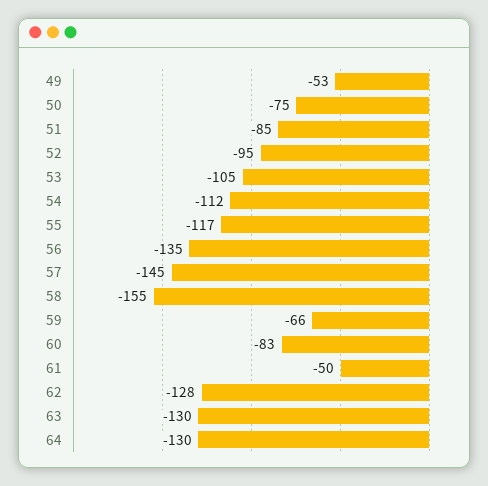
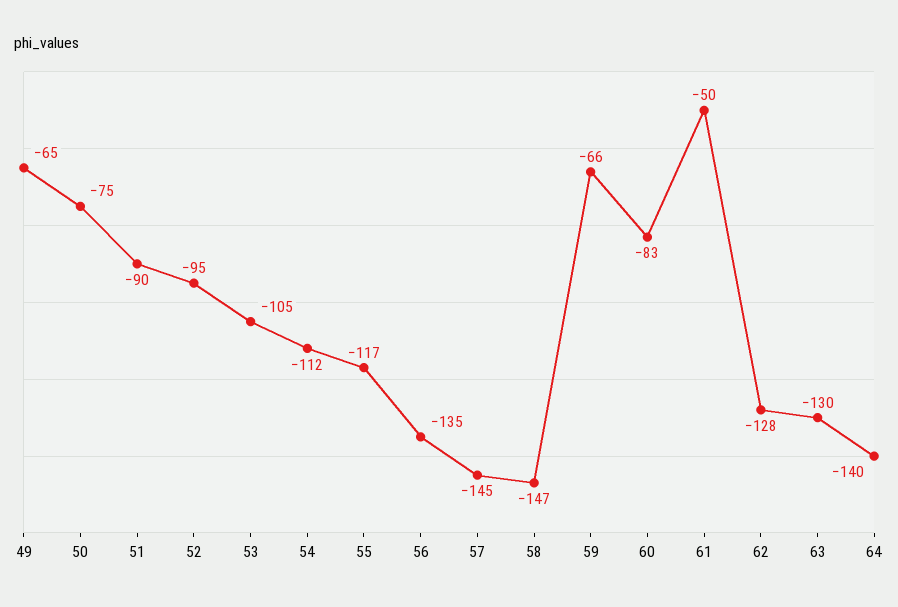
  {
-   "49": -53,
+   "49": -65,
    "50": -75,
-   "51": -85,
+   "51": -90,
    "52": -95,
    "53": -105,
    "54": -112,
    "55": -117,
    "56": -135,
    "57": -145,
-   "58": -155,
+   "58": -147,
    "59": -66,
    "60": -83,
    "61": -50,
    "62": -128,
    "63": -130,
-   "64": -130
+   "64": -140
  }

